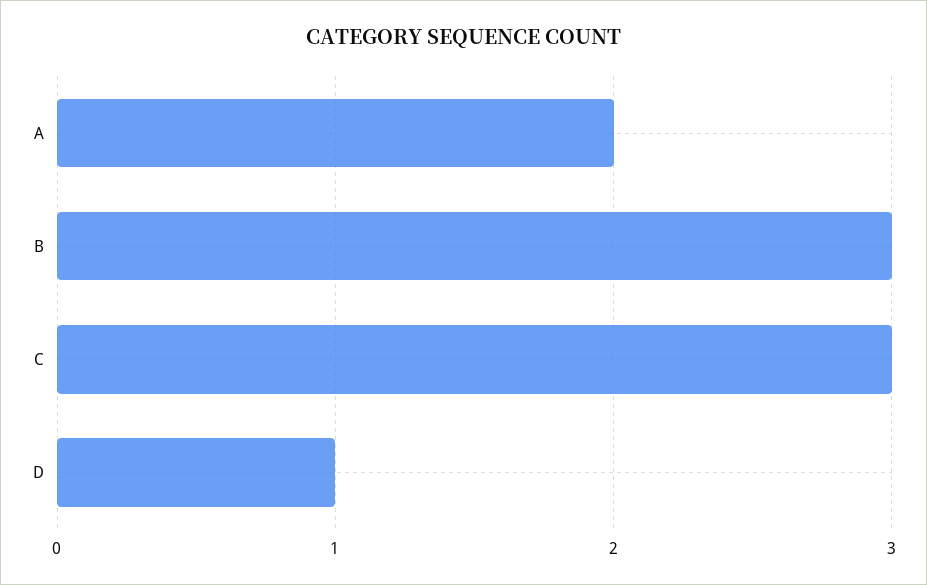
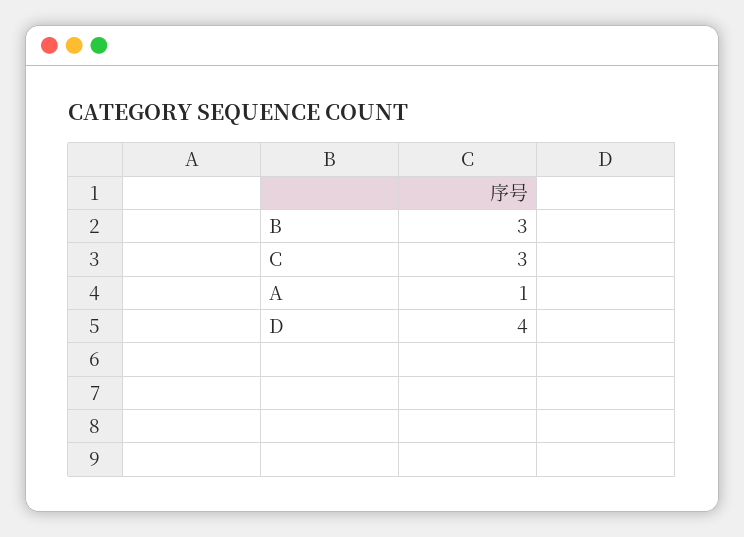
  {
-   "A": 2,
+   "A": 1,
    "B": 3,
    "C": 3,
-   "D": 1
+   "D": 4
  }

